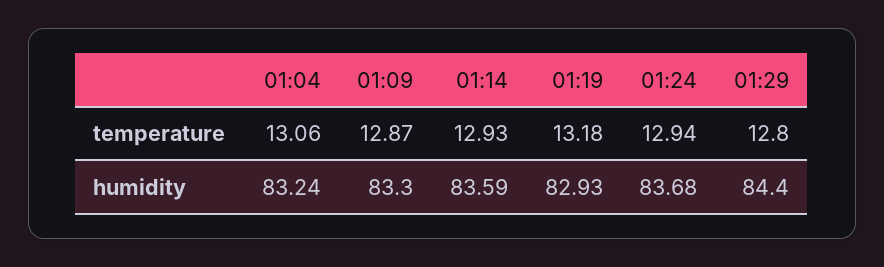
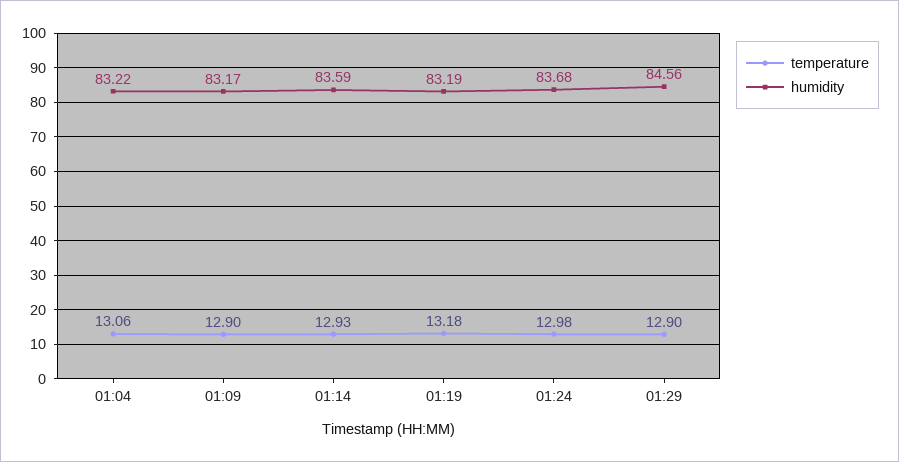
  {
    "temperature": {
      "01:04": 13.06,
-     "01:09": 12.87,
+     "01:09": 12.9,
      "01:14": 12.93,
      "01:19": 13.18,
-     "01:24": 12.94,
+     "01:24": 12.98,
-     "01:29": 12.8
+     "01:29": 12.9
    },
    "humidity": {
-     "01:04": 83.24,
+     "01:04": 83.22,
-     "01:09": 83.3,
+     "01:09": 83.17,
      "01:14": 83.59,
-     "01:19": 82.93,
+     "01:19": 83.19,
      "01:24": 83.68,
-     "01:29": 84.4
+     "01:29": 84.56
    }
  }

